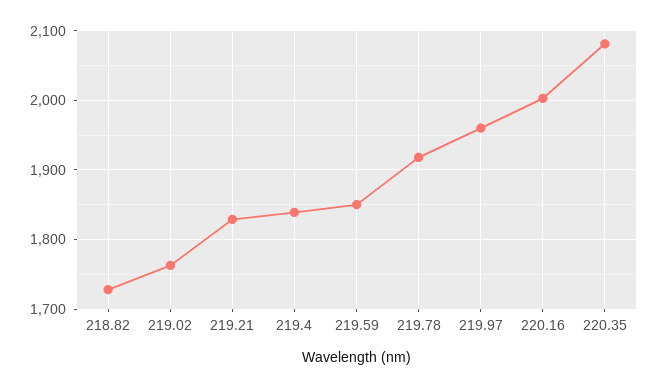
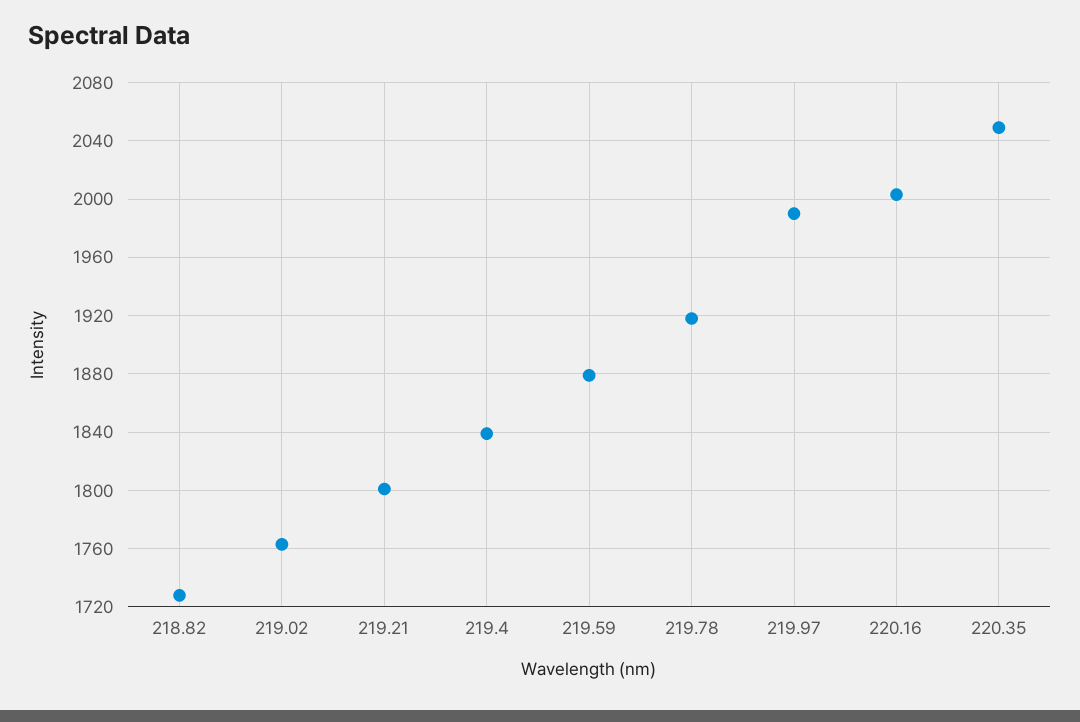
  {
    "218.82": 1730,
    "219.02": 1765,
-   "219.21": 1830,
+   "219.21": 1800,
    "219.4": 1840,
-   "219.59": 1850,
+   "219.59": 1880,
    "219.78": 1920,
-   "219.97": 1960,
+   "219.97": 1990,
    "220.16": 2005,
-   "220.35": 2080
+   "220.35": 2050
  }

